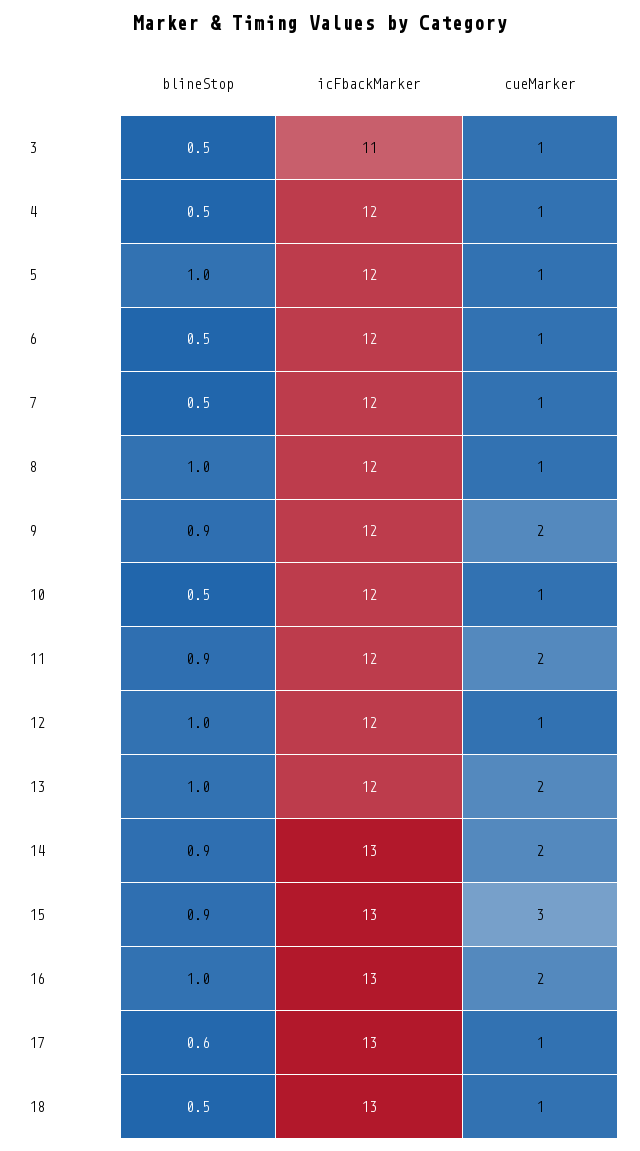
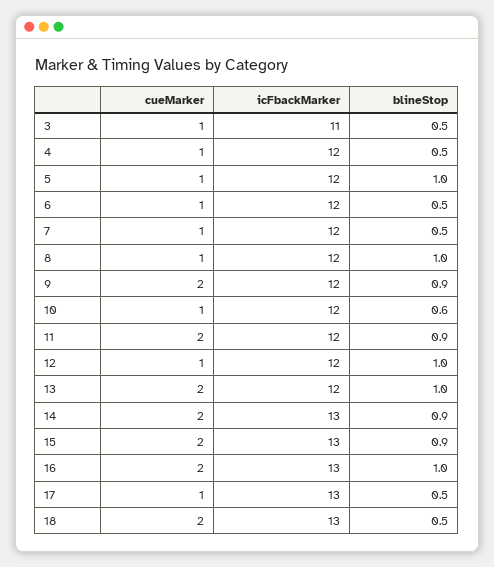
  {
    "blineStop": {
      "3": 0.5,
      "4": 0.5,
      "5": 1,
      "6": 0.5,
      "7": 0.5,
      "8": 1,
      "9": 0.9,
-     "10": 0.5,
+     "10": 0.6,
      "11": 0.9,
      "12": 1,
      "13": 1,
      "14": 0.9,
      "15": 0.9,
      "16": 1,
-     "17": 0.6,
+     "17": 0.5,
      "18": 0.5
    },
    "icFbackMarker": {
      "3": 11,
      "4": 12,
      "5": 12,
      "6": 12,
      "7": 12,
      "8": 12,
      "9": 12,
      "10": 12,
      "11": 12,
      "12": 12,
      "13": 12,
      "14": 13,
      "15": 13,
      "16": 13,
      "17": 13,
      "18": 13
    },
    "cueMarker": {
      "3": 1,
      "4": 1,
      "5": 1,
      "6": 1,
      "7": 1,
      "8": 1,
      "9": 2,
      "10": 1,
      "11": 2,
      "12": 1,
      "13": 2,
      "14": 2,
-     "15": 3,
+     "15": 2,
      "16": 2,
      "17": 1,
-     "18": 1
+     "18": 2
    }
  }

